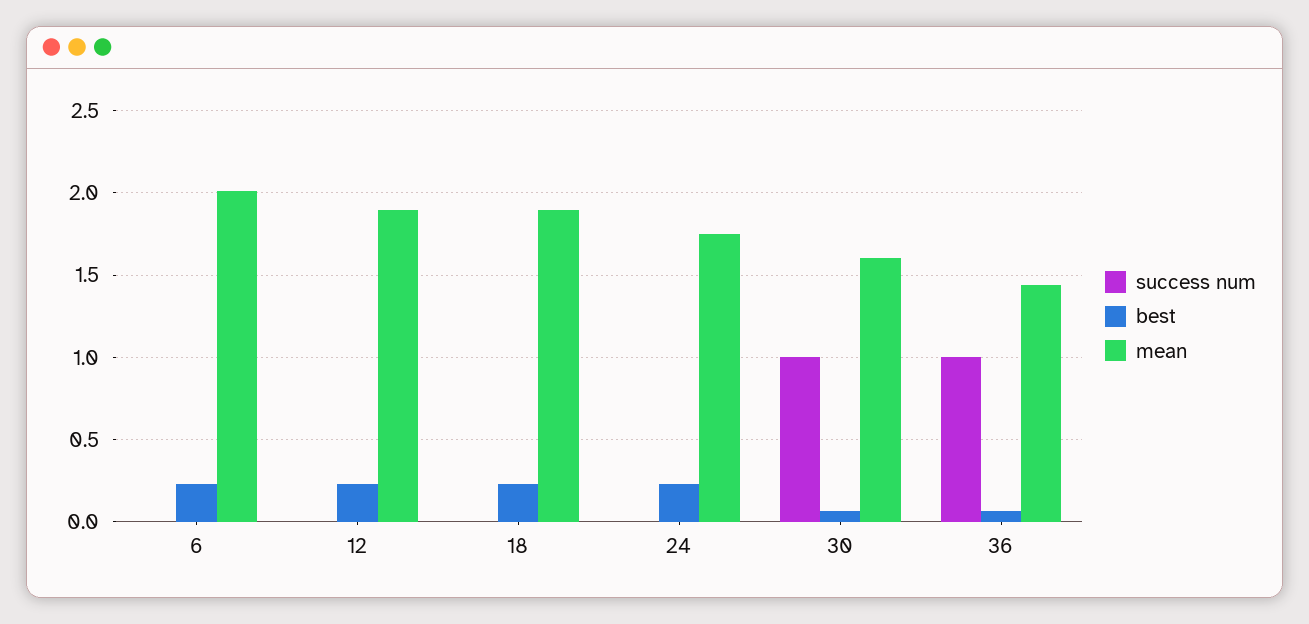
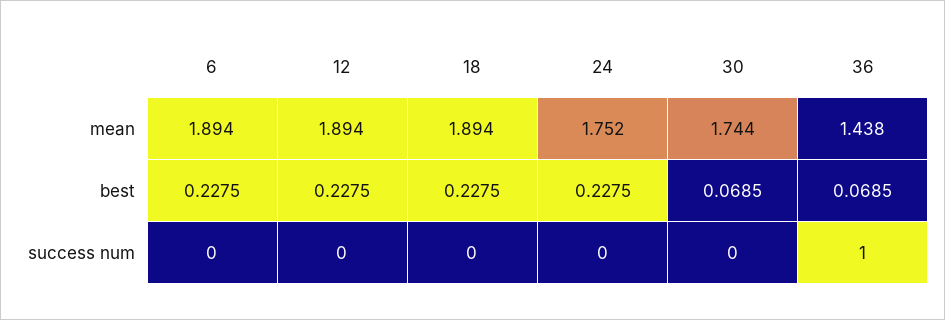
  {
    "success num": {
      "6": 0,
      "12": 0,
      "18": 0,
      "24": 0,
-     "30": 1,
+     "30": 0,
      "36": 1
    },
    "best": {
      "6": 0.2275,
      "12": 0.2275,
      "18": 0.2275,
      "24": 0.2275,
      "30": 0.0685,
      "36": 0.0685
    },
    "mean": {
-     "6": 2,
+     "6": 1.894,
      "12": 1.894,
      "18": 1.894,
      "24": 1.752,
-     "30": 1.6,
+     "30": 1.744,
      "36": 1.438
    }
  }

